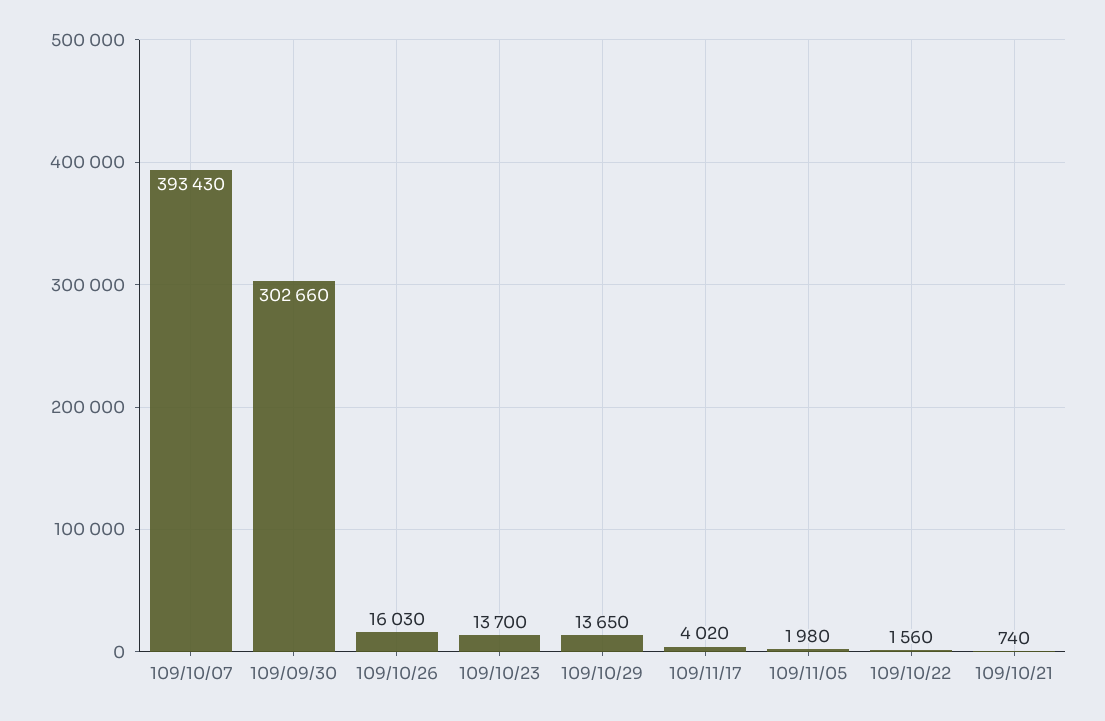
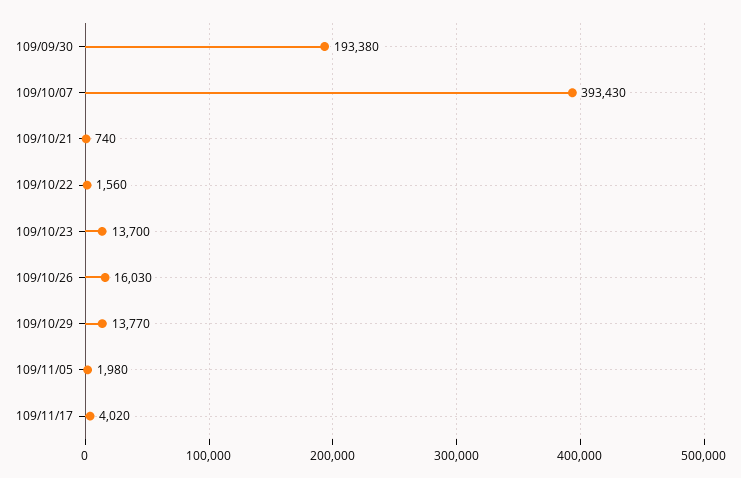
  {
    "109/10/07": 393430,
-   "109/09/30": 302660,
+   "109/09/30": 193380,
    "109/10/26": 16030,
    "109/10/23": 13700,
-   "109/10/29": 13650,
+   "109/10/29": 13770,
    "109/11/17": 4020,
    "109/11/05": 1980,
    "109/10/22": 1560,
    "109/10/21": 740
  }

